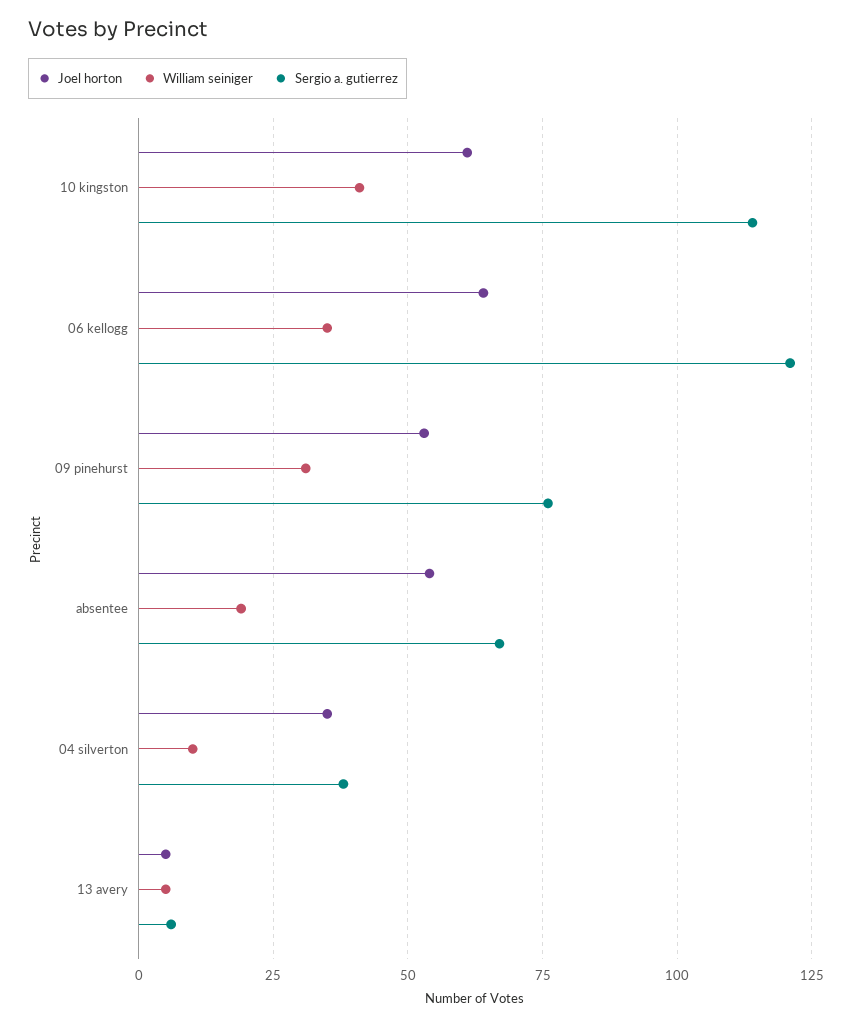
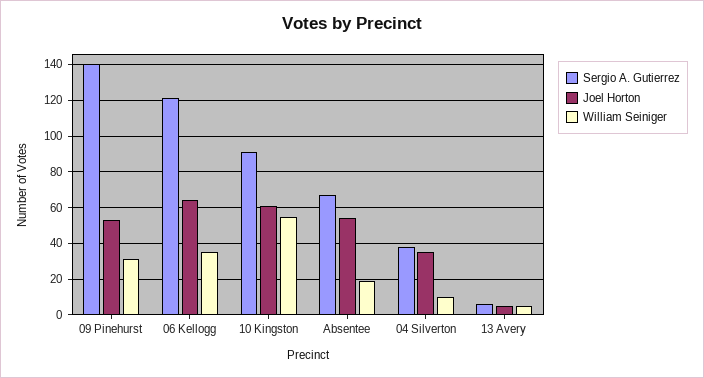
  {
    "Joel horton": {
      "10 kingston": 60,
      "06 kellogg": 65,
      "09 pinehurst": 55,
      "absentee": 55,
      "04 silverton": 35,
      "13 avery": 5
    },
    "William seiniger": {
-     "10 kingston": 40,
+     "10 kingston": 55,
      "06 kellogg": 35,
      "09 pinehurst": 30,
      "absentee": 20,
      "04 silverton": 10,
      "13 avery": 5
    },
    "Sergio a. gutierrez": {
-     "10 kingston": 115,
+     "10 kingston": 90,
      "06 kellogg": 120,
-     "09 pinehurst": 75,
+     "09 pinehurst": 140,
      "absentee": 65,
      "04 silverton": 40,
      "13 avery": 5
    }
  }

